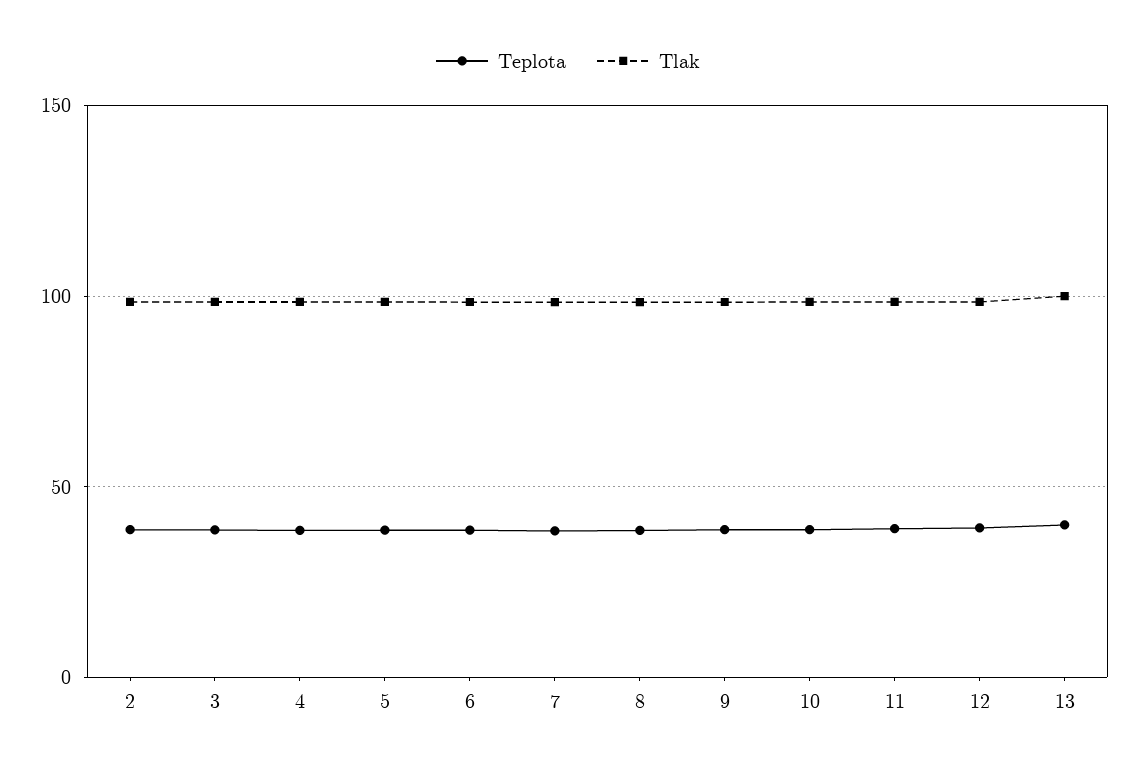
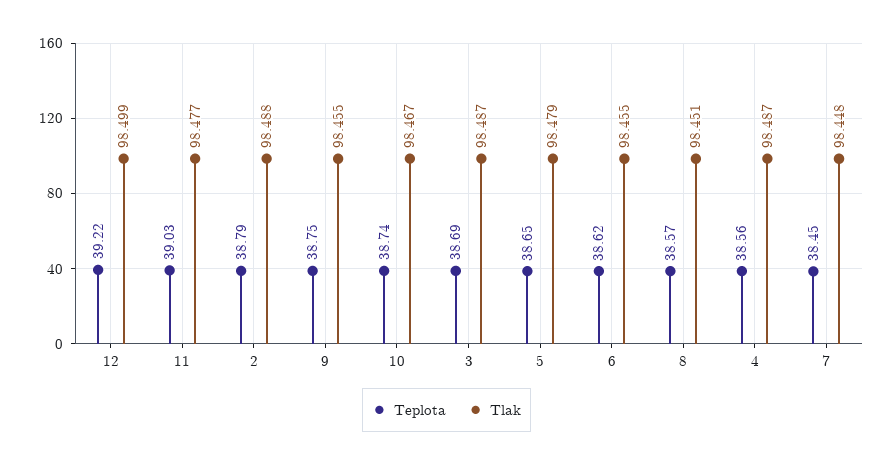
  {
    "Teplota": {
      "2": 38.79,
      "3": 38.69,
      "4": 38.56,
      "5": 38.65,
      "6": 38.62,
      "7": 38.45,
      "8": 38.57,
      "9": 38.75,
      "10": 38.74,
      "11": 39.03,
-     "12": 39.22,
+     "12": 39.22
-     "13": 40
    },
    "Tlak": {
      "2": 98.488,
      "3": 98.487,
      "4": 98.487,
      "5": 98.479,
      "6": 98.455,
      "7": 98.448,
      "8": 98.451,
      "9": 98.455,
      "10": 98.467,
      "11": 98.477,
-     "12": 98.499,
+     "12": 98.499
-     "13": 100
    }
  }

